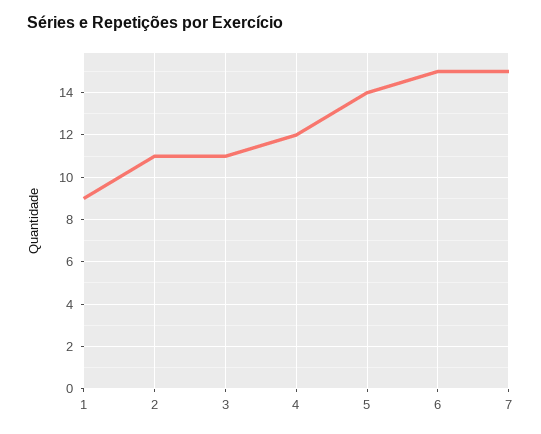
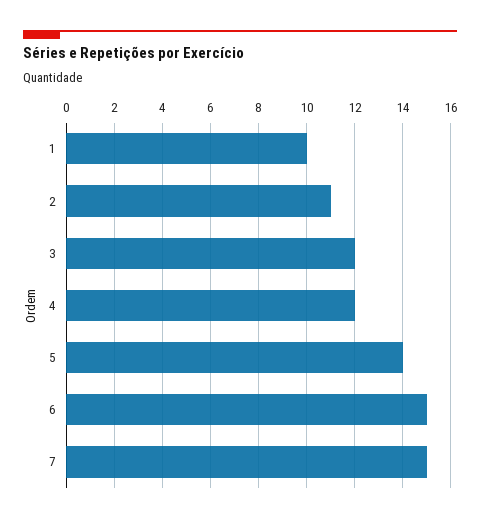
  {
-   "1": 9,
+   "1": 10,
    "2": 11,
-   "3": 11,
+   "3": 12,
    "4": 12,
    "5": 14,
    "6": 15,
    "7": 15
  }

